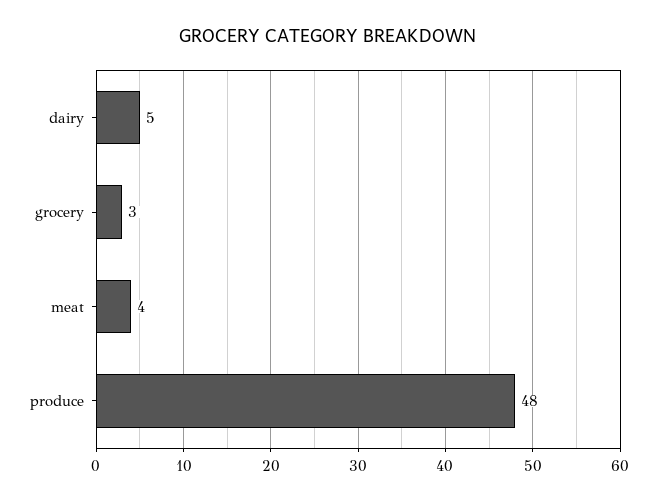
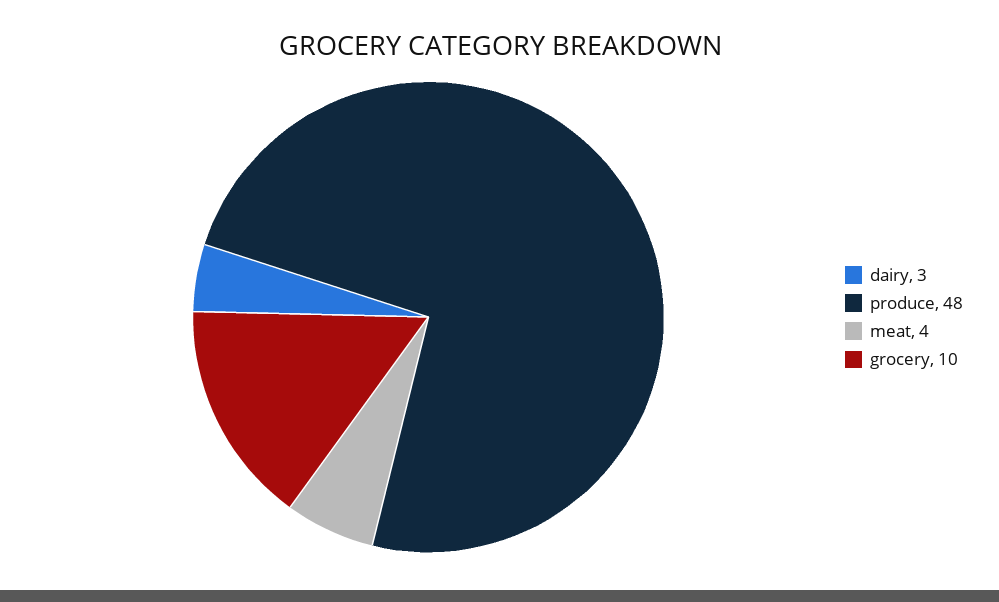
  {
-   "dairy": 5,
+   "dairy": 3,
-   "grocery": 3,
+   "grocery": 10,
    "meat": 4,
    "produce": 48
  }

